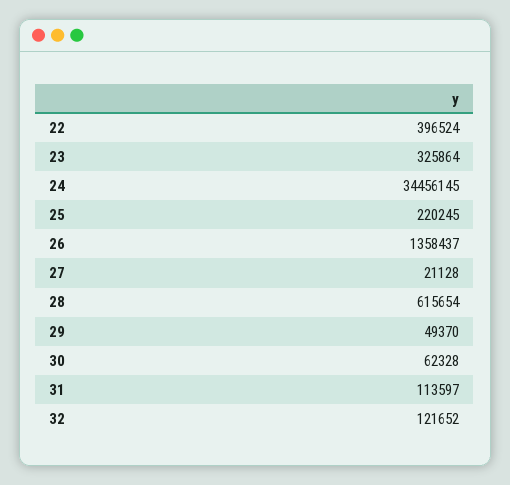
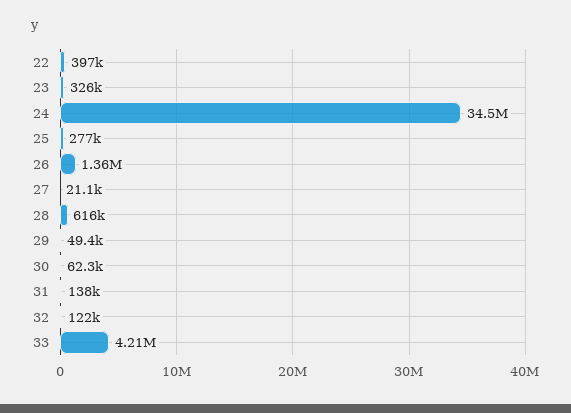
  {
    "22": 396524,
    "23": 325864,
    "24": 34456145,
-   "25": 220245,
+   "25": 277000,
    "26": 1358437,
    "27": 21128,
    "28": 615654,
    "29": 49370,
    "30": 62328,
-   "31": 113597,
+   "31": 138000,
-   "32": 121652
+   "32": 121652,
+   "33": 4210000
  }

